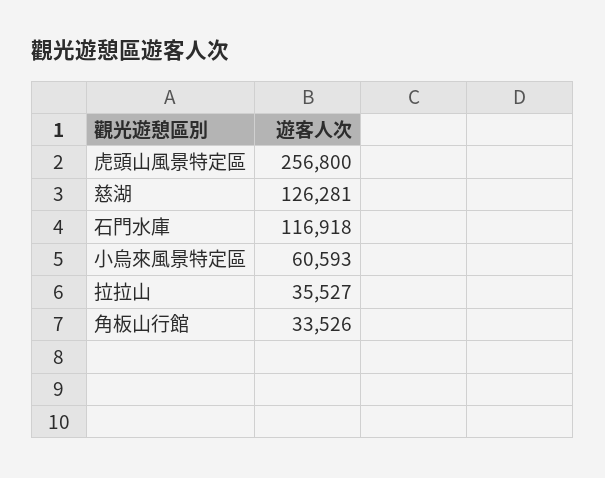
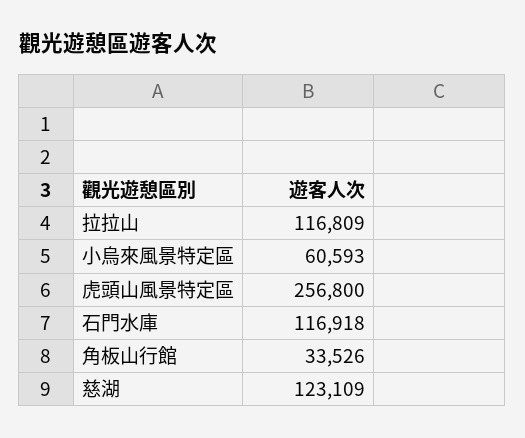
  {
    "虎頭山風景特定區": 256800,
-   "慈湖": 126281,
+   "慈湖": 123109,
    "石門水庫": 116918,
    "小烏來風景特定區": 60593,
-   "拉拉山": 35527,
+   "拉拉山": 116809,
    "角板山行館": 33526
  }

